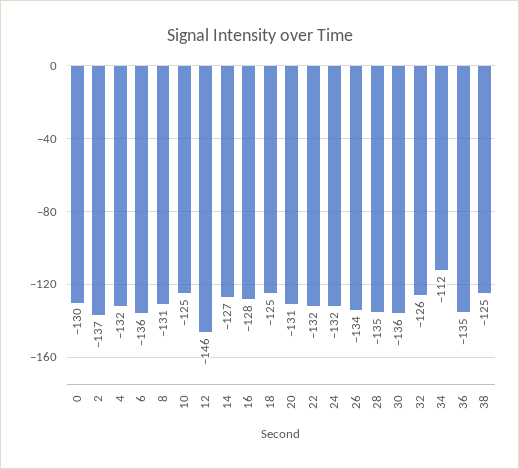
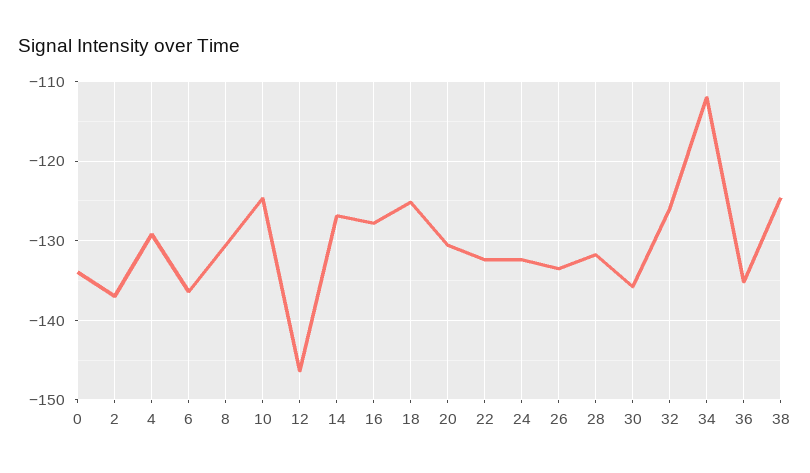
  {
-   "0": -130,
+   "0": -134,
    "2": -137,
-   "4": -132,
+   "4": -129,
    "6": -136,
    "8": -131,
    "10": -125,
    "12": -146,
    "14": -127,
    "16": -128,
    "18": -125,
    "20": -131,
    "22": -132,
    "24": -132,
    "26": -134,
-   "28": -135,
+   "28": -132,
    "30": -136,
    "32": -126,
    "34": -112,
    "36": -135,
    "38": -125
  }

